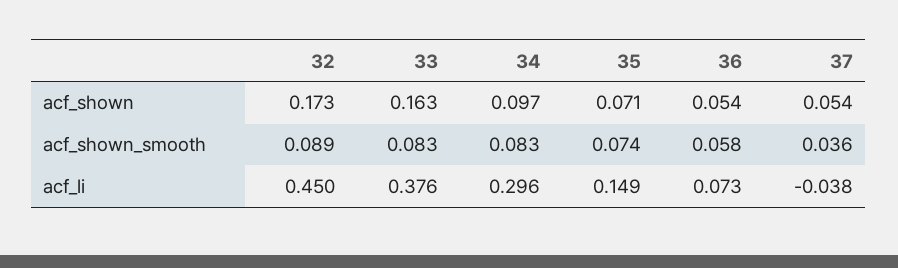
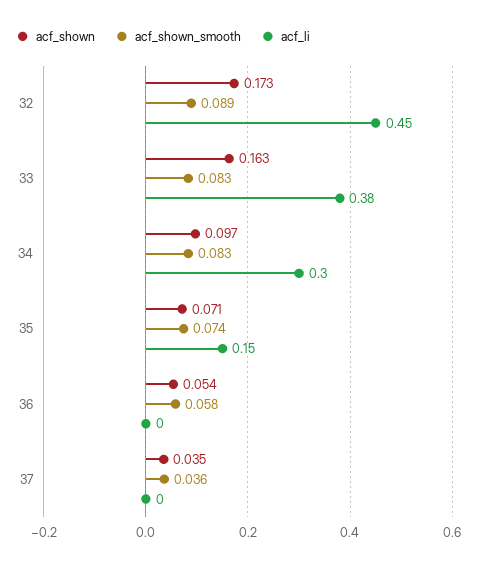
  {
    "acf_shown": {
      "32": 0.173,
      "33": 0.163,
      "34": 0.097,
      "35": 0.071,
      "36": 0.054,
-     "37": 0.054
+     "37": 0.035
    },
    "acf_shown_smooth": {
      "32": 0.089,
      "33": 0.083,
      "34": 0.083,
      "35": 0.074,
      "36": 0.058,
      "37": 0.036
    },
    "acf_li": {
      "32": 0.45,
      "33": 0.376,
      "34": 0.296,
      "35": 0.149,
-     "36": 0.073,
+     "36": 0,
-     "37": -0.038
+     "37": 0
    }
  }

